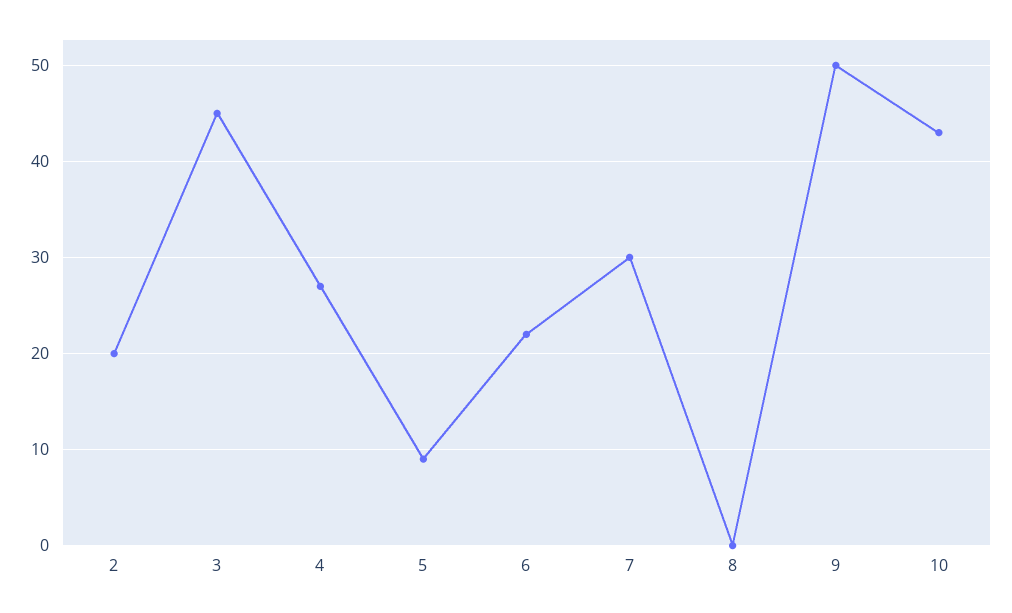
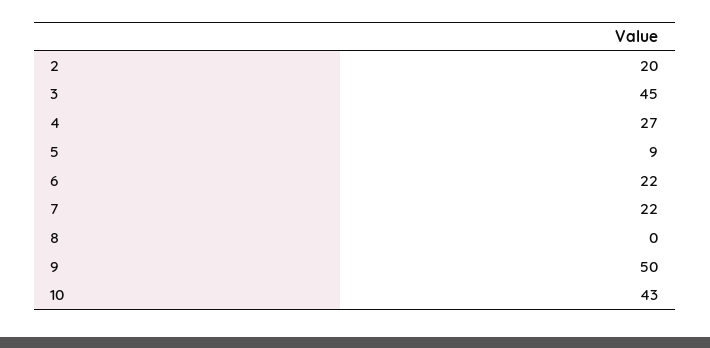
  {
    "2": 20,
    "3": 45,
    "4": 27,
    "5": 9,
    "6": 22,
-   "7": 30,
+   "7": 22,
    "8": 0,
    "9": 50,
    "10": 43
  }

